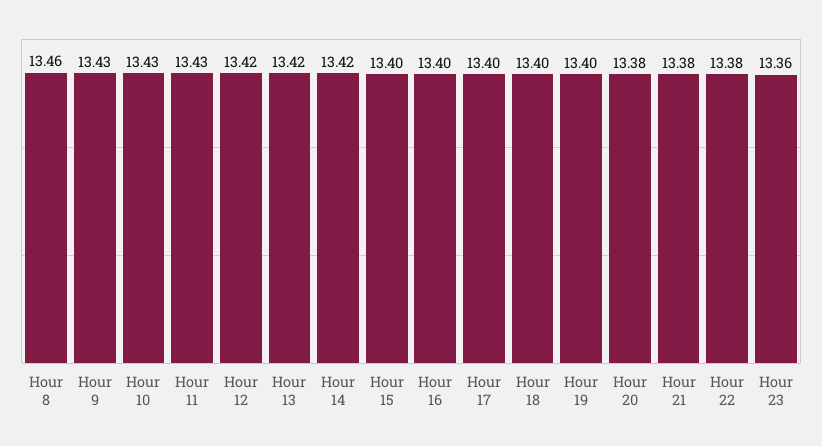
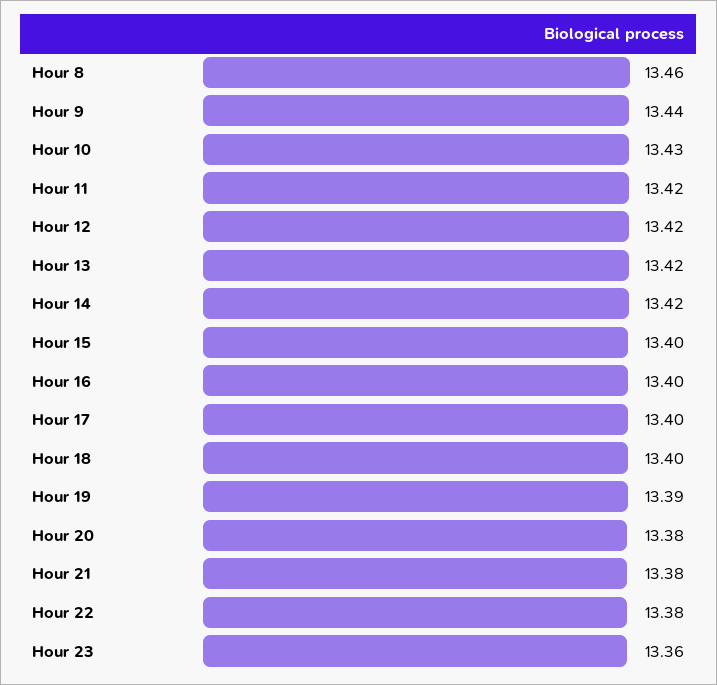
  {
    "Hour 8": 13.46,
-   "Hour 9": 13.43,
+   "Hour 9": 13.44,
    "Hour 10": 13.43,
-   "Hour 11": 13.43,
+   "Hour 11": 13.42,
    "Hour 12": 13.42,
    "Hour 13": 13.42,
    "Hour 14": 13.42,
    "Hour 15": 13.4,
    "Hour 16": 13.4,
    "Hour 17": 13.4,
    "Hour 18": 13.4,
-   "Hour 19": 13.4,
+   "Hour 19": 13.39,
    "Hour 20": 13.38,
    "Hour 21": 13.38,
    "Hour 22": 13.38,
    "Hour 23": 13.36
  }

